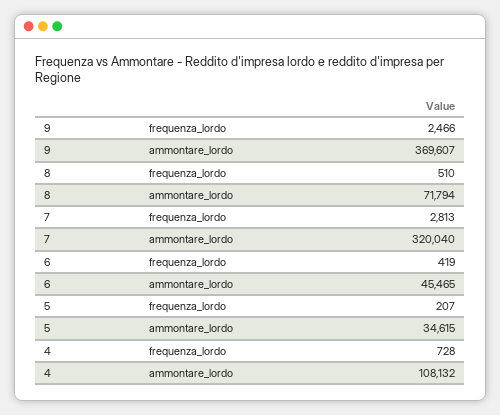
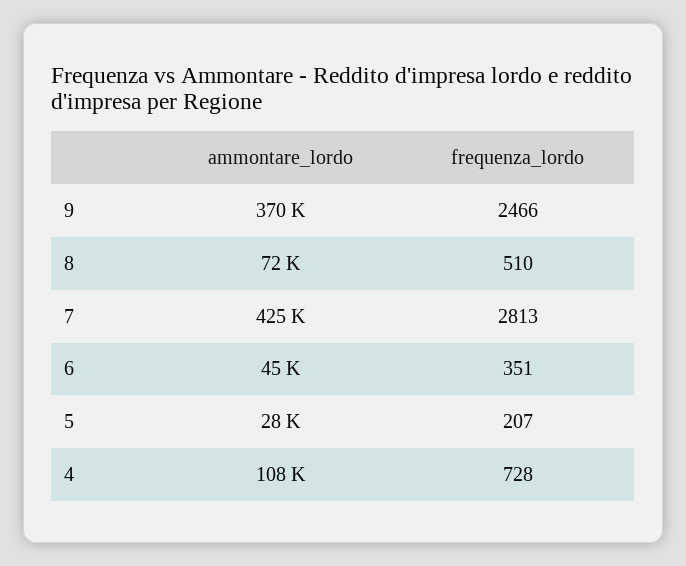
  {
    "9": {
      "frequenza_lordo": 2466,
      "ammontare_lordo": 369607
    },
    "8": {
      "frequenza_lordo": 510,
      "ammontare_lordo": 71794
    },
    "7": {
      "frequenza_lordo": 2813,
-     "ammontare_lordo": 320040
+     "ammontare_lordo": 425000
    },
    "6": {
-     "frequenza_lordo": 419,
+     "frequenza_lordo": 351,
      "ammontare_lordo": 45465
    },
    "5": {
      "frequenza_lordo": 207,
-     "ammontare_lordo": 34615
+     "ammontare_lordo": 28000
    },
    "4": {
      "frequenza_lordo": 728,
      "ammontare_lordo": 108132
    }
  }

